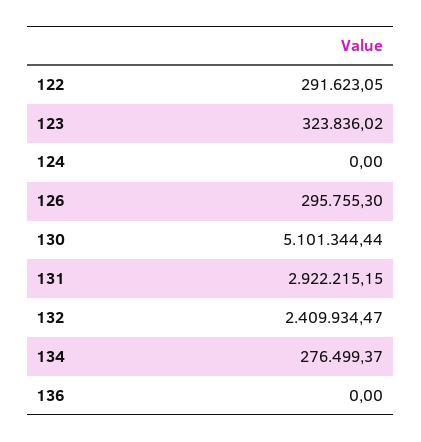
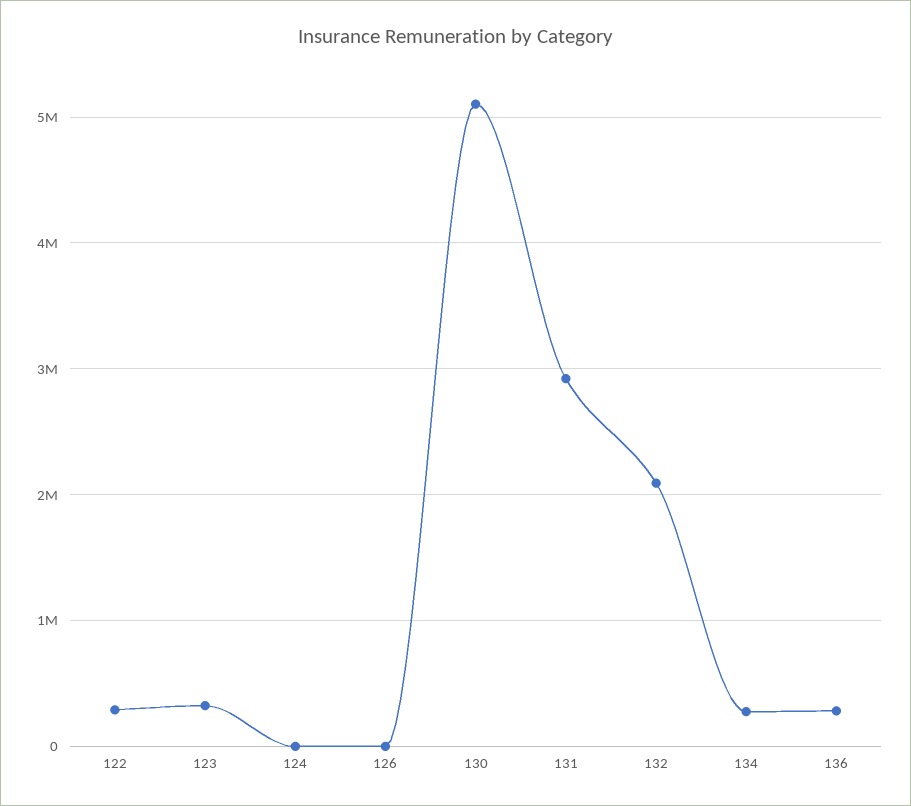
  {
    "122": 291623.05,
    "123": 323836.02,
    "124": 0,
-   "126": 295755.3,
+   "126": 0,
    "130": 5101344.44,
    "131": 2922215.15,
-   "132": 2409934.47,
+   "132": 2100000,
    "134": 276499.37,
-   "136": 0
+   "136": 300000
  }

